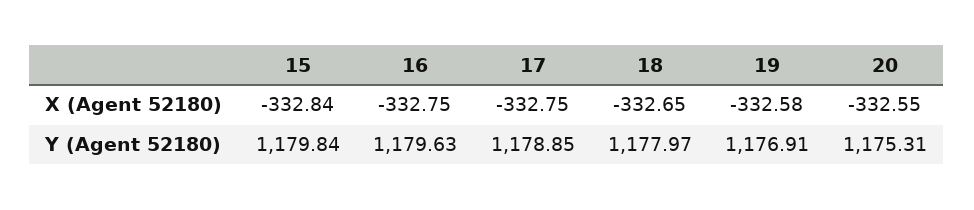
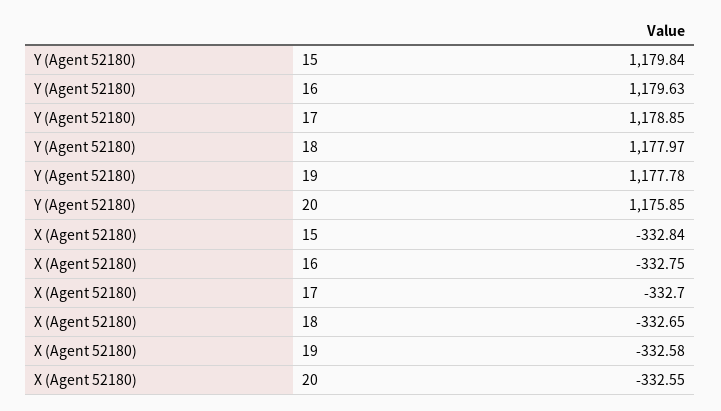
  {
    "15": {
      "X (Agent 52180)": -332.84,
      "Y (Agent 52180)": 1179.84
    },
    "16": {
      "X (Agent 52180)": -332.75,
      "Y (Agent 52180)": 1179.63
    },
    "17": {
-     "X (Agent 52180)": -332.75,
+     "X (Agent 52180)": -332.7,
      "Y (Agent 52180)": 1178.85
    },
    "18": {
      "X (Agent 52180)": -332.65,
      "Y (Agent 52180)": 1177.97
    },
    "19": {
      "X (Agent 52180)": -332.58,
-     "Y (Agent 52180)": 1176.91
+     "Y (Agent 52180)": 1177.78
    },
    "20": {
      "X (Agent 52180)": -332.55,
-     "Y (Agent 52180)": 1175.31
+     "Y (Agent 52180)": 1175.85
    }
  }

